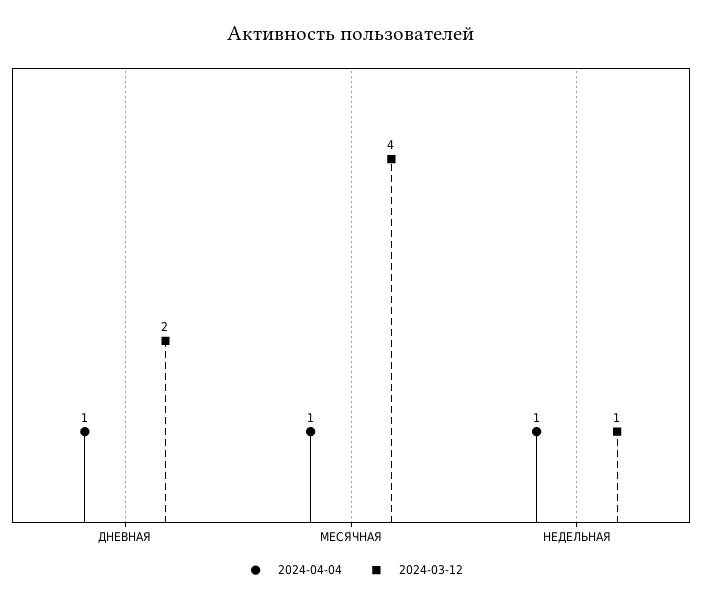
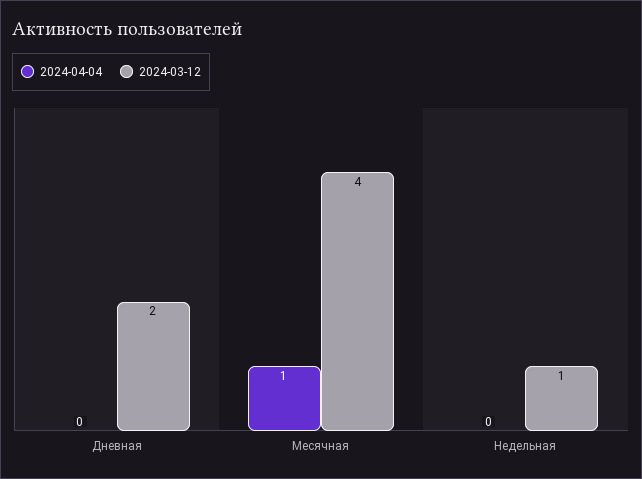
  {
    "2024-04-04": {
-     "ДНЕВНАЯ": 1,
+     "ДНЕВНАЯ": 0,
      "МЕСЯЧНАЯ": 1,
-     "НЕДЕЛЬНАЯ": 1
+     "НЕДЕЛЬНАЯ": 0
    },
    "2024-03-12": {
      "ДНЕВНАЯ": 2,
      "МЕСЯЧНАЯ": 4,
      "НЕДЕЛЬНАЯ": 1
    }
  }

